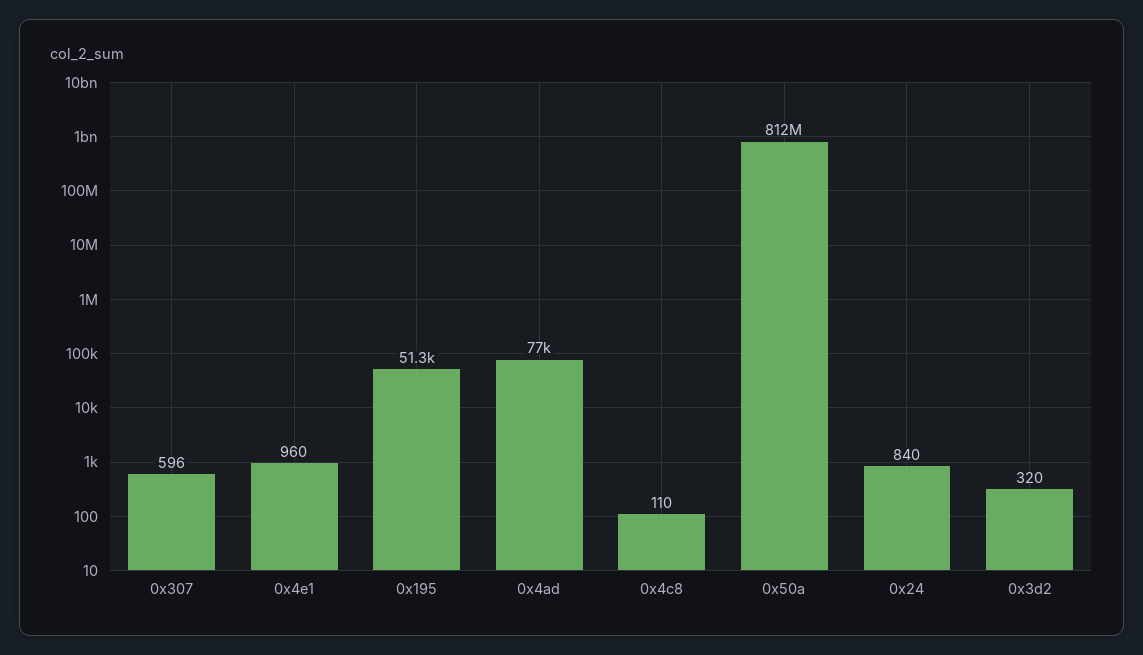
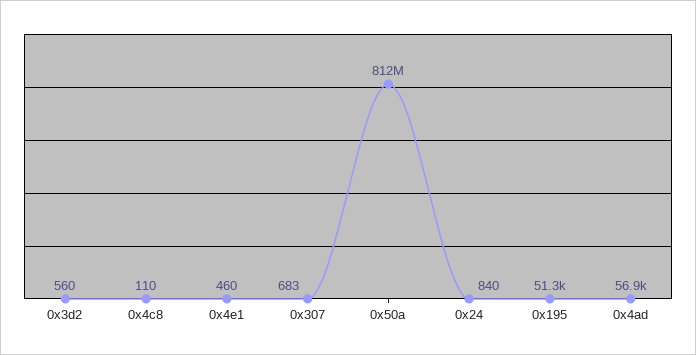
  {
-   "0x307": 596,
+   "0x307": 683,
-   "0x4e1": 960,
+   "0x4e1": 460,
    "0x195": 51300,
-   "0x4ad": 77000,
+   "0x4ad": 56900,
    "0x4c8": 110,
    "0x50a": 812000000,
    "0x24": 840,
-   "0x3d2": 320
+   "0x3d2": 560
  }

